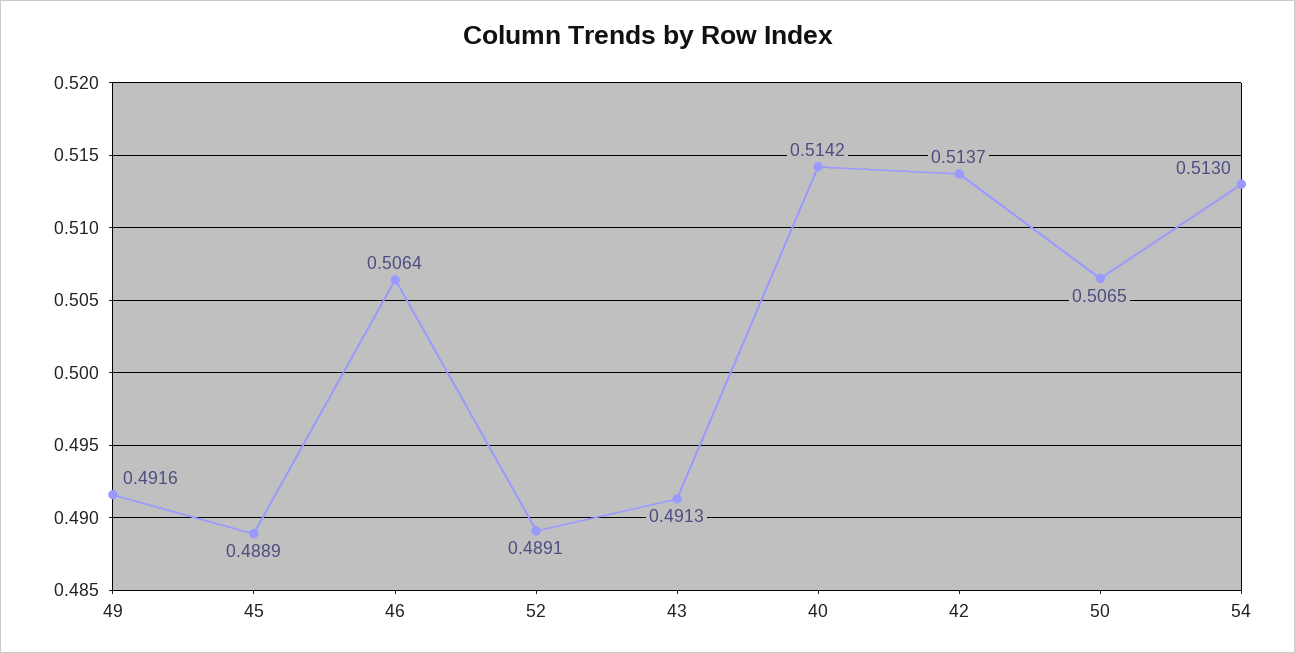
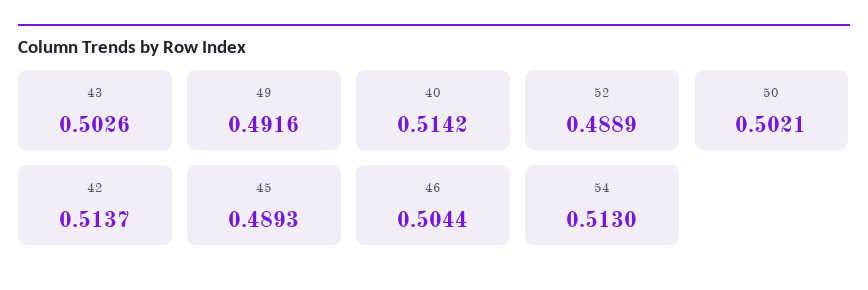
  {
    "49": 0.4916,
-   "45": 0.4889,
+   "45": 0.4893,
-   "46": 0.5064,
+   "46": 0.5044,
-   "52": 0.4891,
+   "52": 0.4889,
-   "43": 0.4913,
+   "43": 0.5026,
    "40": 0.5142,
    "42": 0.5137,
-   "50": 0.5065,
+   "50": 0.5021,
    "54": 0.513
  }

